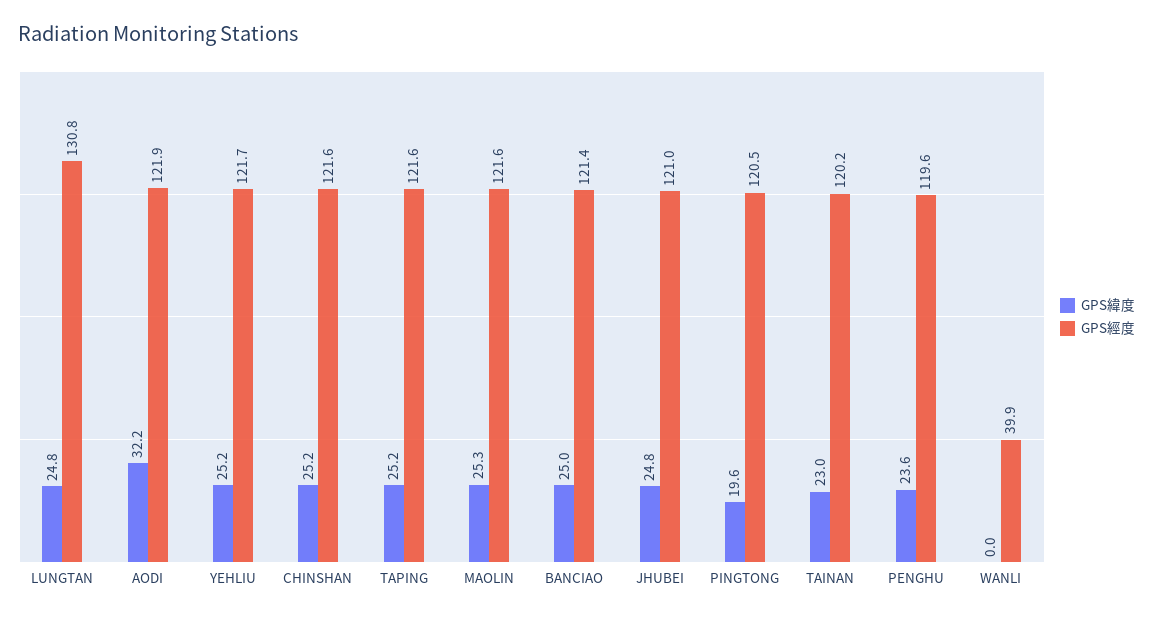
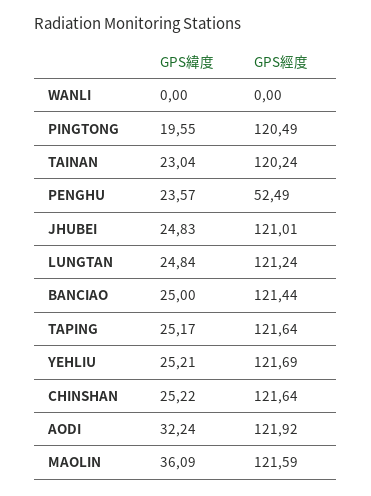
  {
    "GPS緯度": {
      "LUNGTAN": 24.84,
      "AODI": 32.24,
      "YEHLIU": 25.21,
      "CHINSHAN": 25.22,
      "TAPING": 25.17,
-     "MAOLIN": 25.3,
+     "MAOLIN": 36.09,
      "BANCIAO": 25,
      "JHUBEI": 24.83,
      "PINGTONG": 19.55,
      "TAINAN": 23.04,
      "PENGHU": 23.57,
      "WANLI": 0
    },
    "GPS經度": {
-     "LUNGTAN": 130.8,
+     "LUNGTAN": 121.24,
      "AODI": 121.92,
      "YEHLIU": 121.69,
      "CHINSHAN": 121.64,
      "TAPING": 121.64,
      "MAOLIN": 121.59,
      "BANCIAO": 121.44,
      "JHUBEI": 121.01,
      "PINGTONG": 120.49,
      "TAINAN": 120.24,
-     "PENGHU": 119.6,
+     "PENGHU": 52.49,
-     "WANLI": 39.9
+     "WANLI": 0
    }
  }

